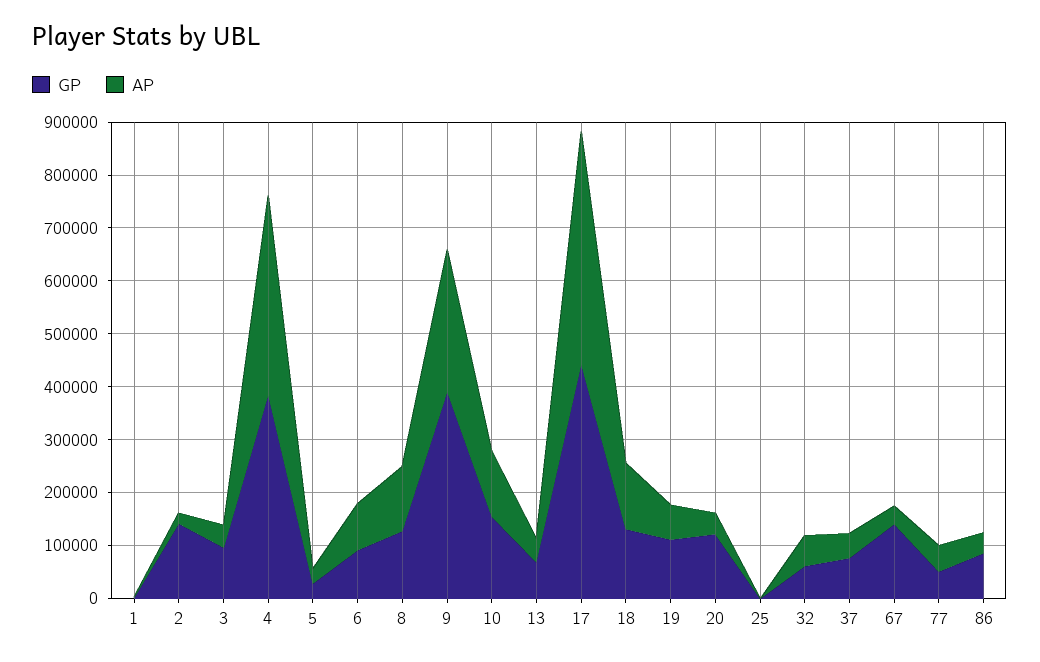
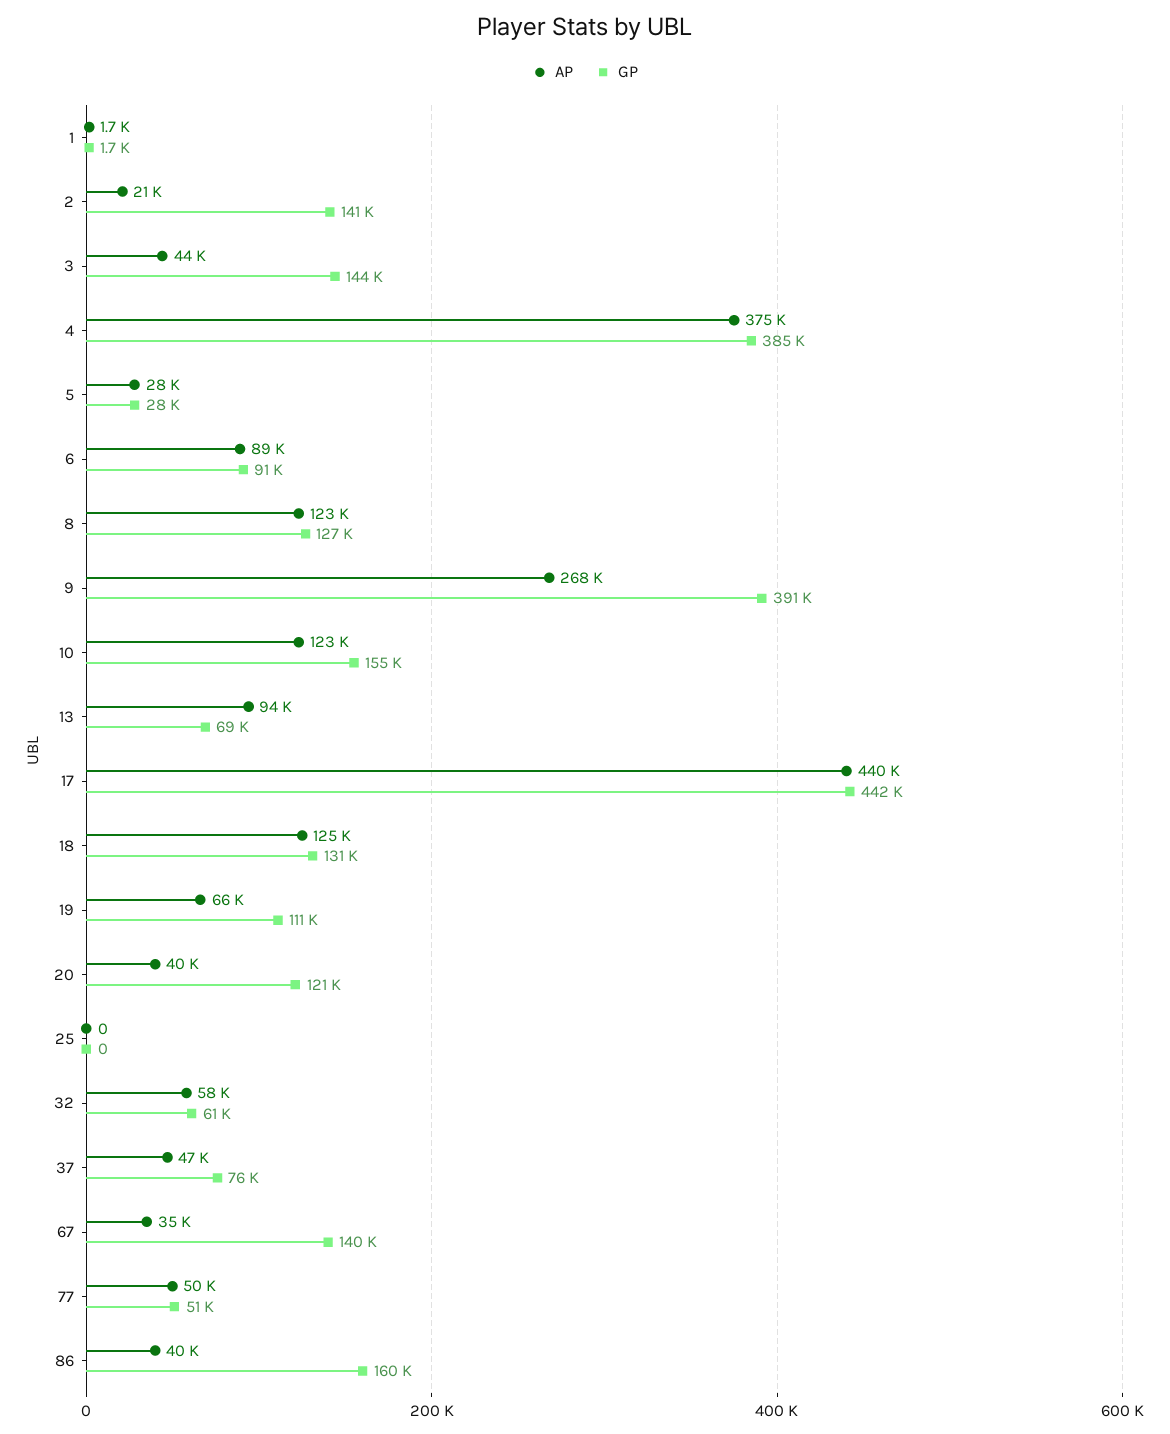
  {
    "GP": {
      "1": 1700,
      "2": 141000,
-     "3": 100000,
+     "3": 144000,
      "4": 385000,
      "5": 28000,
      "6": 91000,
      "8": 127000,
      "9": 391000,
      "10": 155000,
      "13": 69000,
      "17": 442000,
      "18": 131000,
      "19": 111000,
      "20": 121000,
      "25": 0,
      "32": 61000,
      "37": 76000,
      "67": 140000,
      "77": 51000,
-     "86": 80000
+     "86": 160000
    },
    "AP": {
      "1": 1700,
      "2": 21000,
      "3": 44000,
      "4": 375000,
      "5": 28000,
      "6": 89000,
      "8": 123000,
      "9": 268000,
      "10": 123000,
-     "13": 40000,
+     "13": 94000,
      "17": 440000,
      "18": 125000,
      "19": 66000,
      "20": 40000,
      "25": 0,
      "32": 58000,
      "37": 47000,
      "67": 35000,
      "77": 50000,
      "86": 40000
    }
  }

